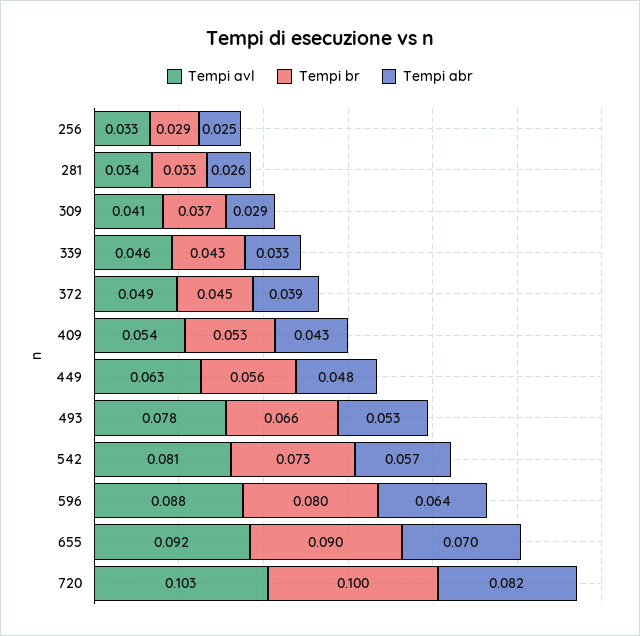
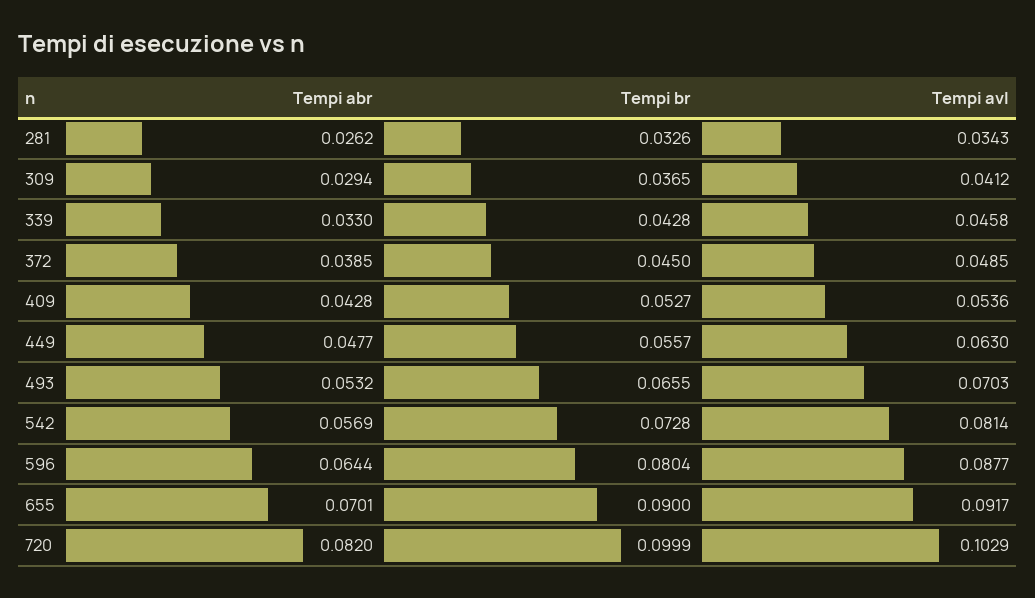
  {
    "Tempi avl": {
-     "256": 0.033,
      "281": 0.0343,
      "309": 0.0412,
      "339": 0.0458,
      "372": 0.0485,
      "409": 0.0536,
      "449": 0.063,
-     "493": 0.078,
+     "493": 0.0703,
      "542": 0.0814,
      "596": 0.0877,
      "655": 0.0917,
      "720": 0.1029
    },
    "Tempi br": {
-     "256": 0.029,
      "281": 0.0326,
      "309": 0.0365,
      "339": 0.0428,
      "372": 0.045,
      "409": 0.0527,
      "449": 0.0557,
      "493": 0.0655,
      "542": 0.0728,
      "596": 0.0804,
      "655": 0.09,
      "720": 0.0999
    },
    "Tempi abr": {
-     "256": 0.025,
      "281": 0.0262,
      "309": 0.0294,
      "339": 0.033,
      "372": 0.0385,
      "409": 0.0428,
      "449": 0.0477,
      "493": 0.0532,
      "542": 0.0569,
      "596": 0.0644,
      "655": 0.0701,
      "720": 0.082
    }
  }

